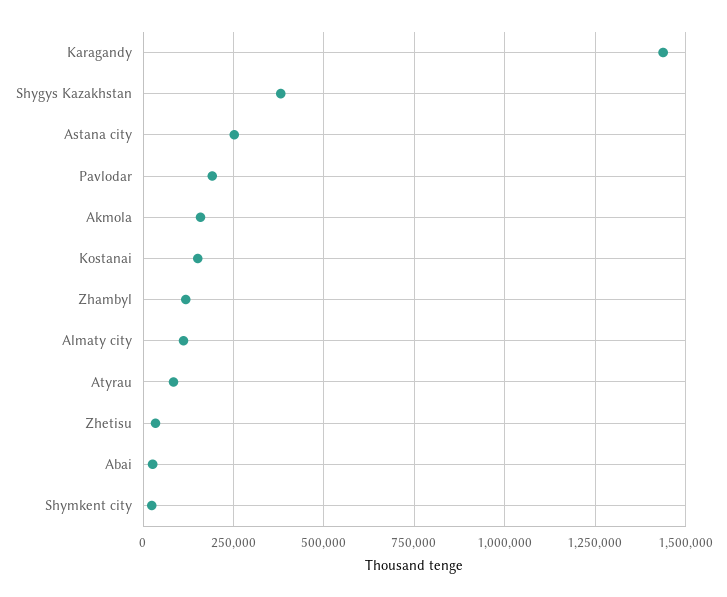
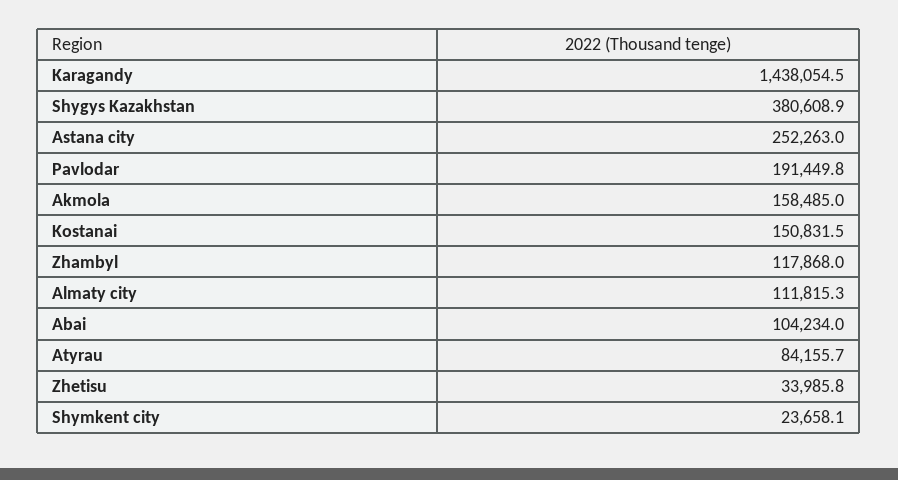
  {
    "Karagandy": 1438054.5,
    "Shygys Kazakhstan": 380608.9,
    "Astana city": 252263,
    "Pavlodar": 191449.8,
    "Akmola": 158485,
    "Kostanai": 150831.5,
    "Zhambyl": 117868,
    "Almaty city": 111815.3,
    "Atyrau": 84155.7,
    "Zhetisu": 33985.8,
-   "Abai": 25000,
+   "Abai": 104234,
    "Shymkent city": 23658.1
  }

